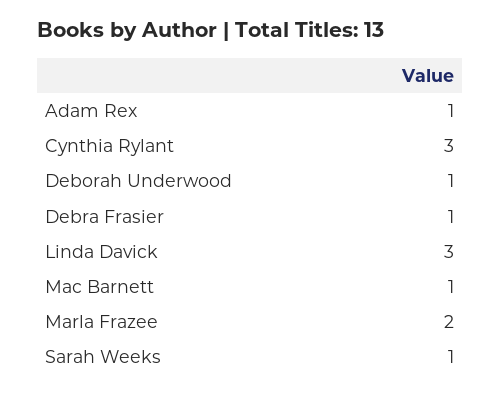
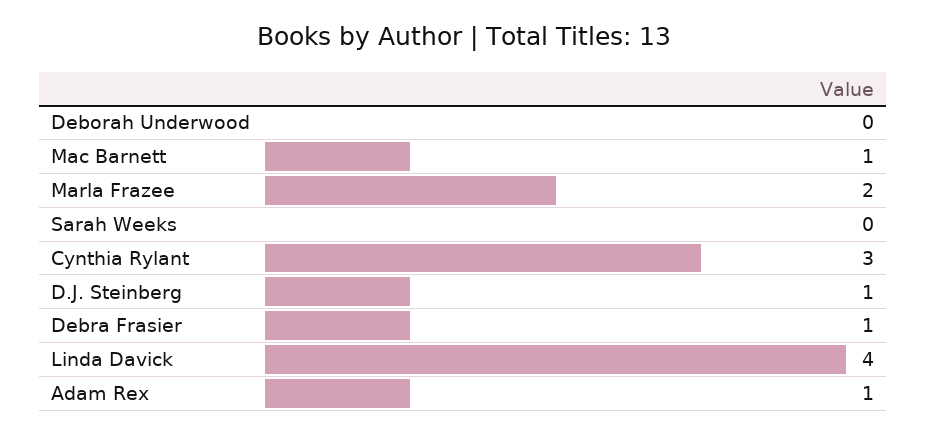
  {
    "Adam Rex": 1,
    "Cynthia Rylant": 3,
-   "Deborah Underwood": 1,
+   "Deborah Underwood": 0,
    "Debra Frasier": 1,
-   "Linda Davick": 3,
+   "Linda Davick": 4,
    "Mac Barnett": 1,
    "Marla Frazee": 2,
-   "Sarah Weeks": 1
+   "Sarah Weeks": 0,
+   "D.J. Steinberg": 1
  }

